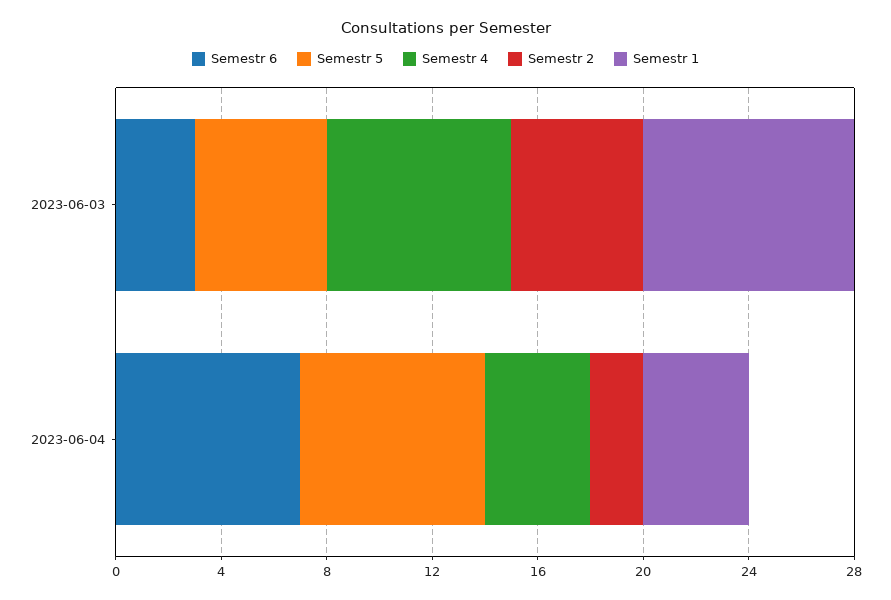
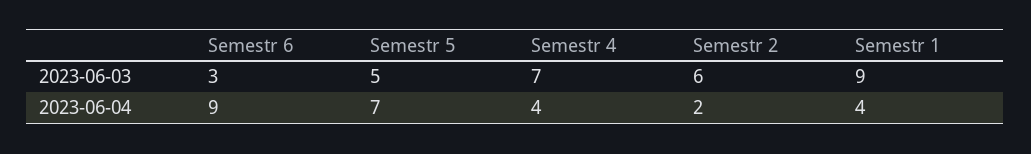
  {
    "Semestr 6": {
      "2023-06-03": 3,
-     "2023-06-04": 7
+     "2023-06-04": 9
    },
    "Semestr 5": {
      "2023-06-03": 5,
      "2023-06-04": 7
    },
    "Semestr 4": {
      "2023-06-03": 7,
      "2023-06-04": 4
    },
    "Semestr 2": {
-     "2023-06-03": 5,
+     "2023-06-03": 6,
      "2023-06-04": 2
    },
    "Semestr 1": {
-     "2023-06-03": 8,
+     "2023-06-03": 9,
      "2023-06-04": 4
    }
  }

